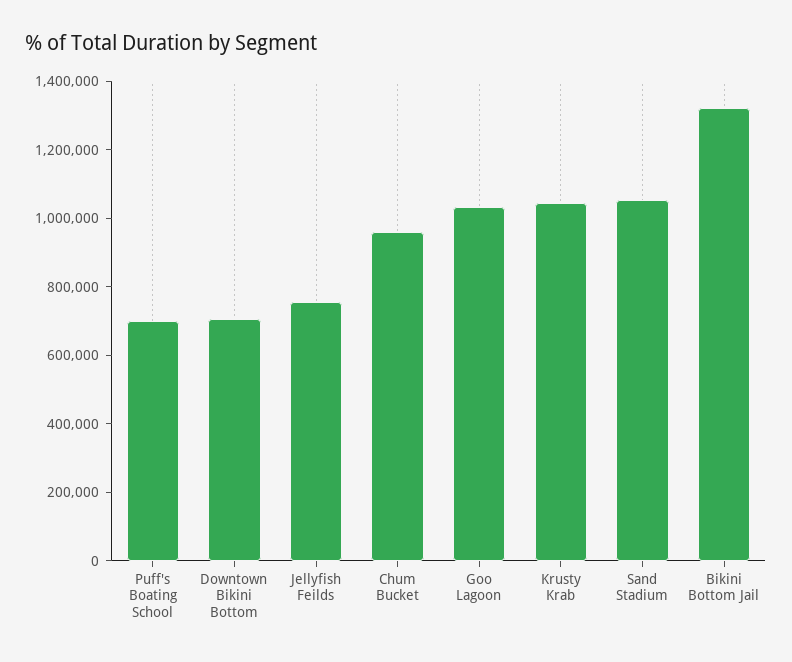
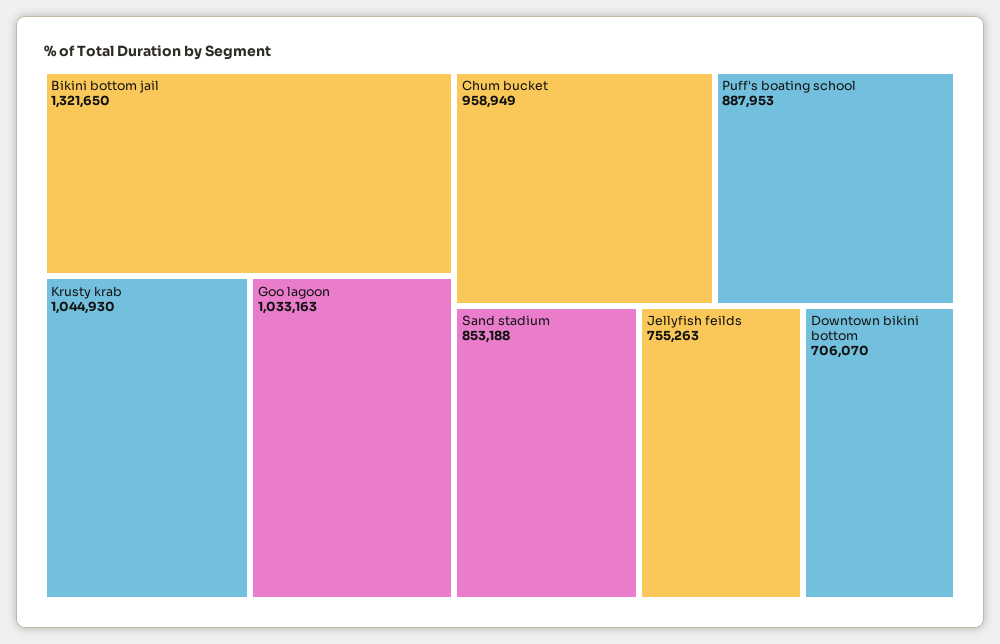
  {
-   "Puff's Boating School": 700000,
+   "Puff's Boating School": 887953,
    "Downtown Bikini Bottom": 706070,
    "Jellyfish Feilds": 755263,
    "Chum Bucket": 958949,
    "Goo Lagoon": 1033163,
    "Krusty Krab": 1044930,
-   "Sand Stadium": 1050000,
+   "Sand Stadium": 853188,
    "Bikini Bottom Jail": 1321650
  }

